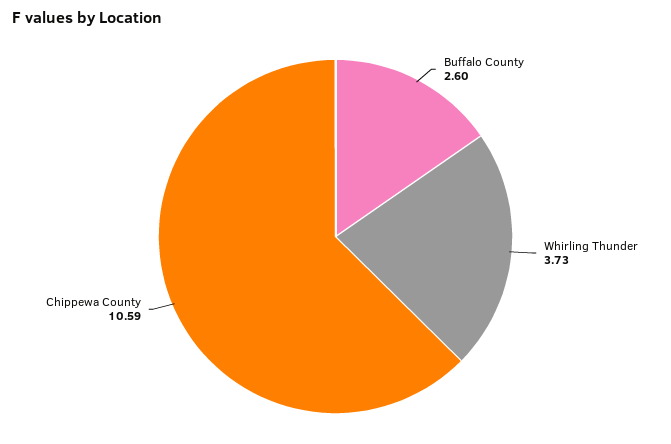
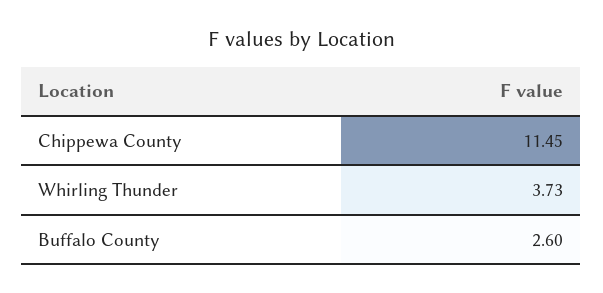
  {
    "Buffalo County": 2.6,
    "Whirling Thunder": 3.73,
-   "Chippewa County": 10.59
+   "Chippewa County": 11.45
  }

